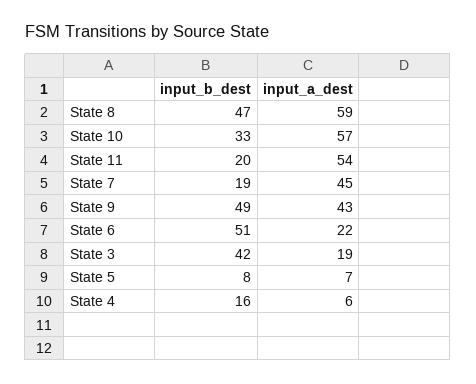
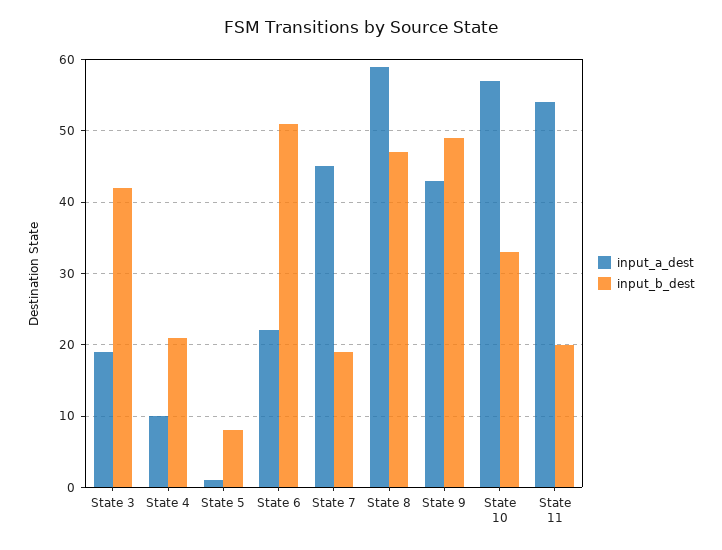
  {
    "input_b_dest": {
      "State 8": 47,
      "State 10": 33,
      "State 11": 20,
      "State 7": 19,
      "State 9": 49,
      "State 6": 51,
      "State 3": 42,
      "State 5": 8,
-     "State 4": 16
+     "State 4": 21
    },
    "input_a_dest": {
      "State 8": 59,
      "State 10": 57,
      "State 11": 54,
      "State 7": 45,
      "State 9": 43,
      "State 6": 22,
      "State 3": 19,
-     "State 5": 7,
+     "State 5": 1,
-     "State 4": 6
+     "State 4": 10
    }
  }

